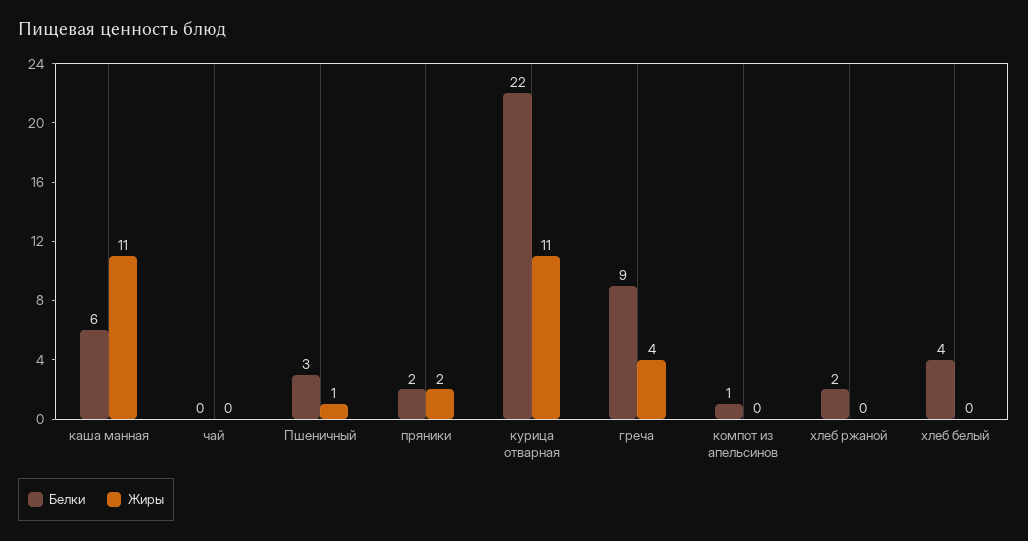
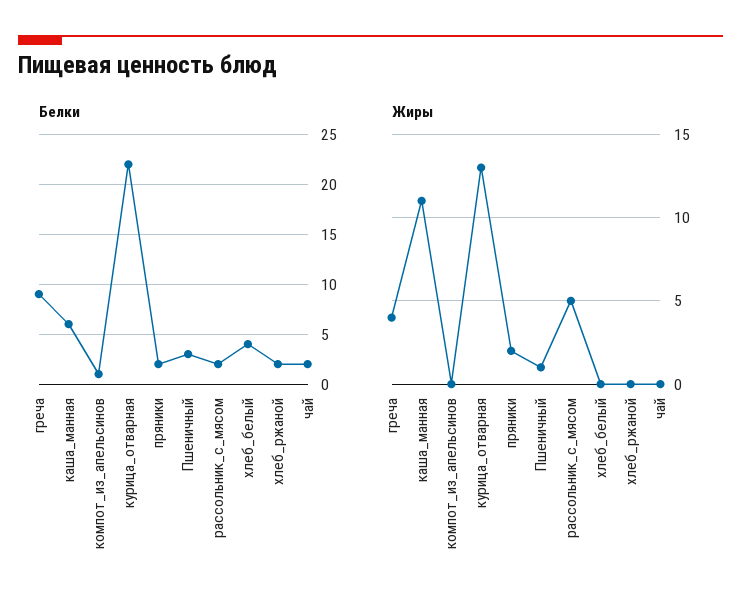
  {
    "Белки": {
      "каша манная": 6,
-     "чай": 0,
+     "чай": 2,
      "Пшеничный": 3,
      "пряники": 2,
      "курица отварная": 22,
      "греча": 9,
      "компот из апельсинов": 1,
      "хлеб ржаной": 2,
-     "хлеб белый": 4
+     "хлеб белый": 4,
+     "рассольник_с_мясом": 2
    },
    "Жиры": {
      "каша манная": 11,
      "чай": 0,
      "Пшеничный": 1,
      "пряники": 2,
-     "курица отварная": 11,
+     "курица отварная": 13,
      "греча": 4,
      "компот из апельсинов": 0,
      "хлеб ржаной": 0,
-     "хлеб белый": 0
+     "хлеб белый": 0,
+     "рассольник_с_мясом": 5
    }
  }

